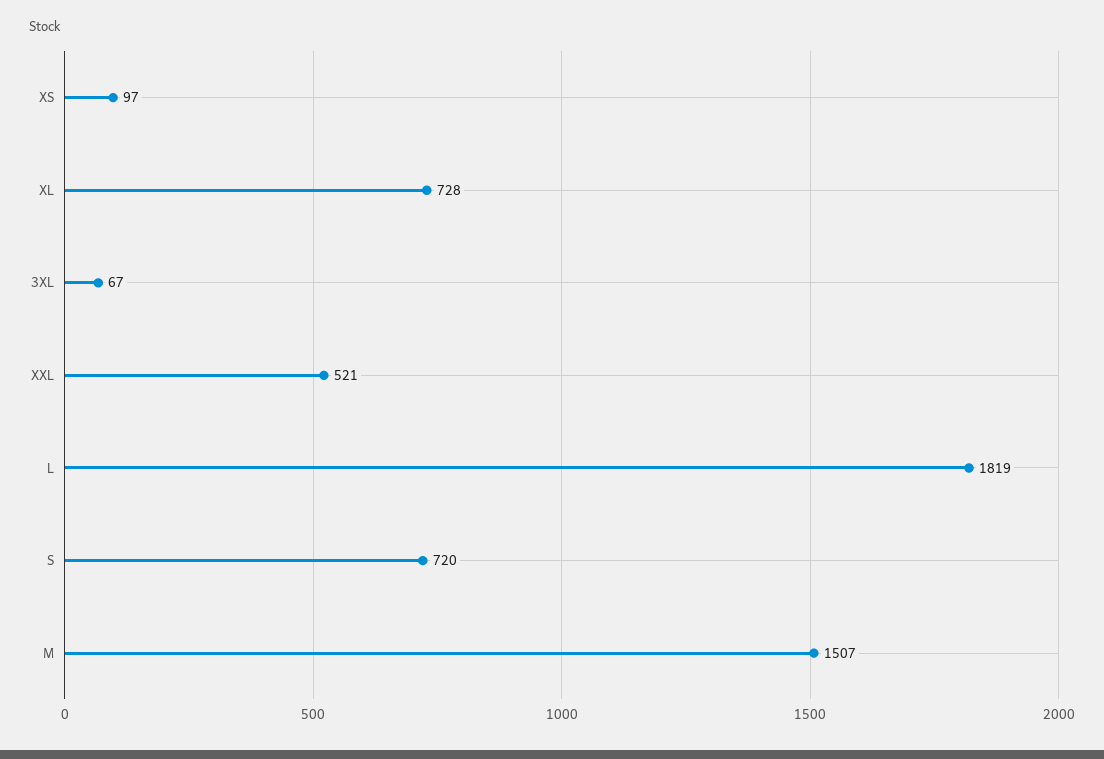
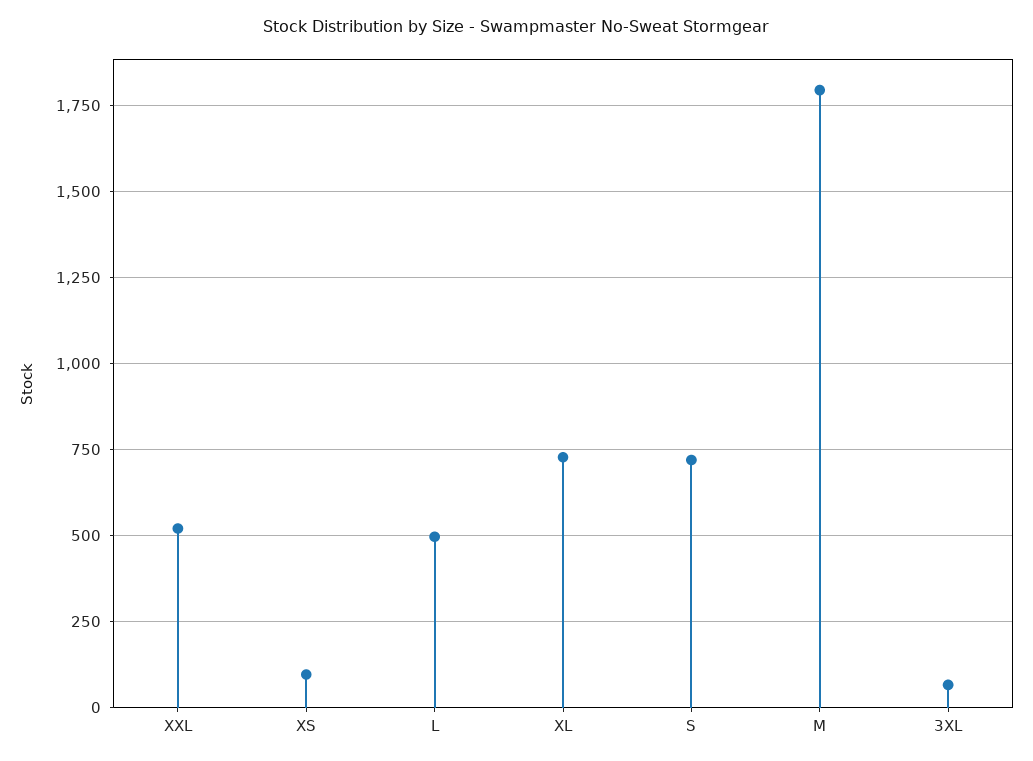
  {
    "XS": 97,
    "XL": 728,
    "3XL": 67,
    "XXL": 521,
-   "L": 1819,
+   "L": 500,
    "S": 720,
-   "M": 1507
+   "M": 1800
  }

